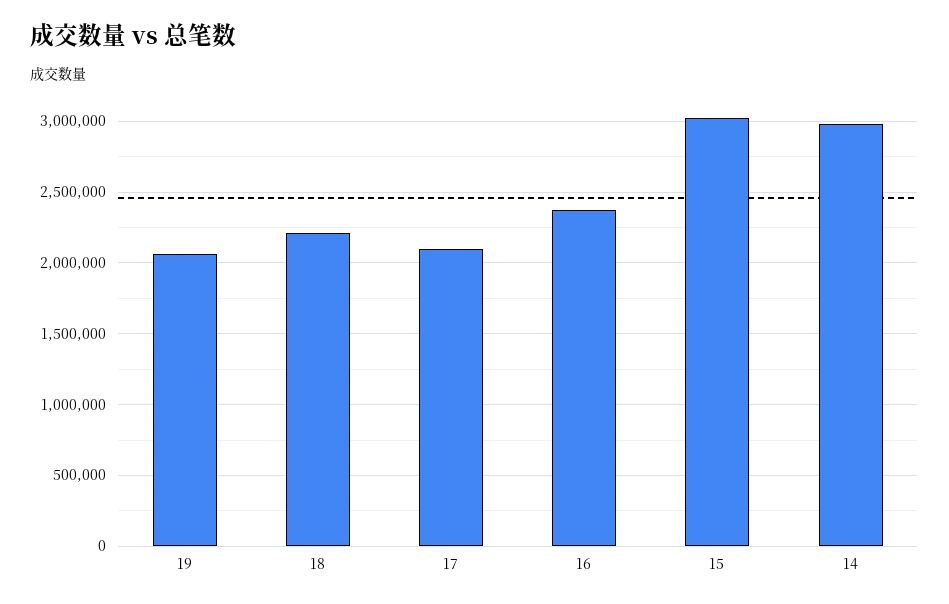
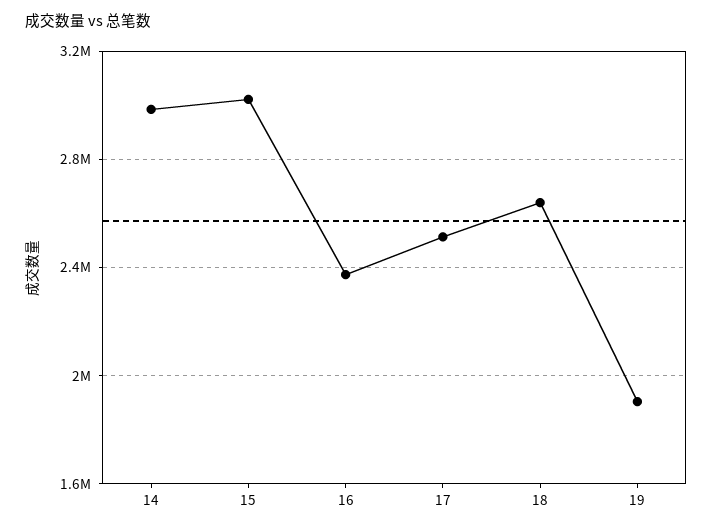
  {
-   "19": 2050000,
+   "19": 1900000,
-   "18": 2200000,
+   "18": 2650000,
-   "17": 2100000,
+   "17": 2500000,
    "16": 2350000,
    "15": 3000000,
    "14": 3000000
  }

